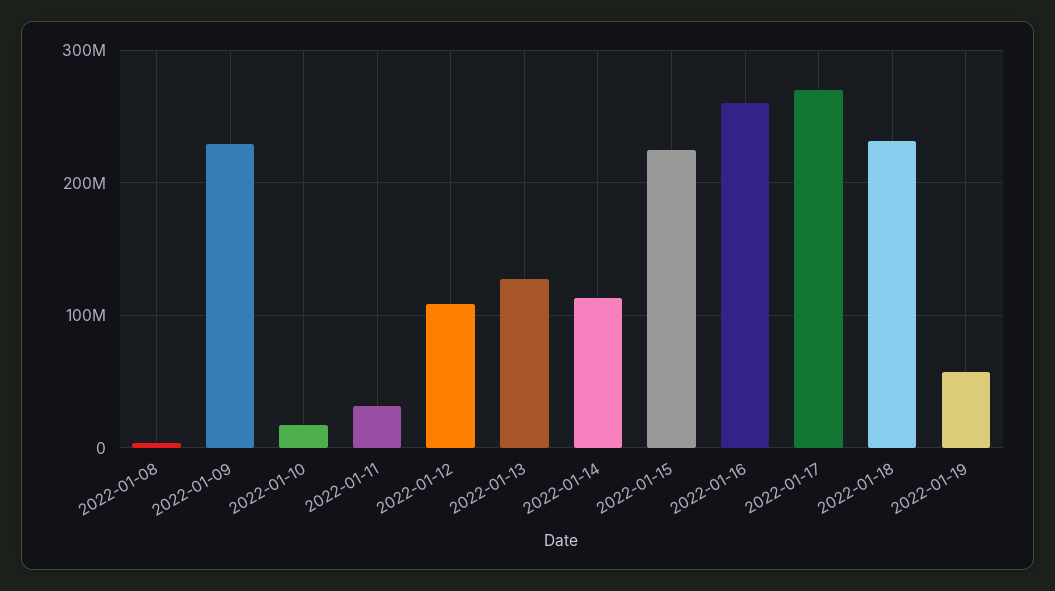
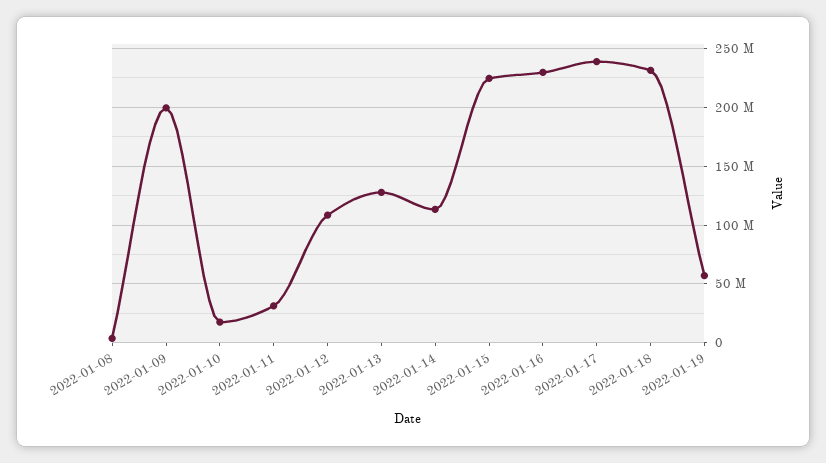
  {
    "2022-01-08": 0,
-   "2022-01-09": 230000000,
+   "2022-01-09": 200000000,
    "2022-01-10": 20000000,
    "2022-01-11": 30000000,
    "2022-01-12": 110000000,
    "2022-01-13": 130000000,
    "2022-01-14": 110000000,
    "2022-01-15": 220000000,
-   "2022-01-16": 260000000,
+   "2022-01-16": 230000000,
-   "2022-01-17": 270000000,
+   "2022-01-17": 240000000,
    "2022-01-18": 230000000,
    "2022-01-19": 60000000
  }

